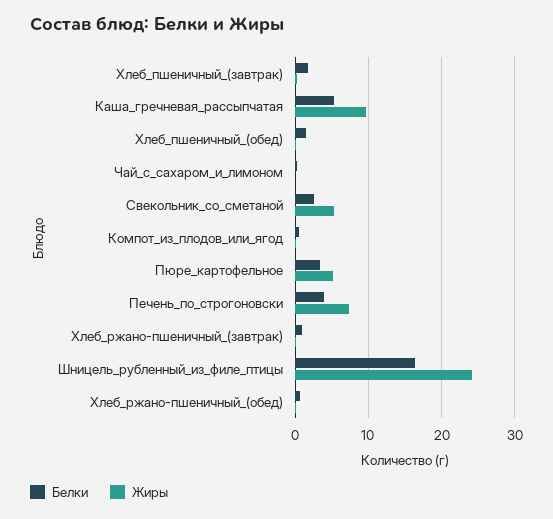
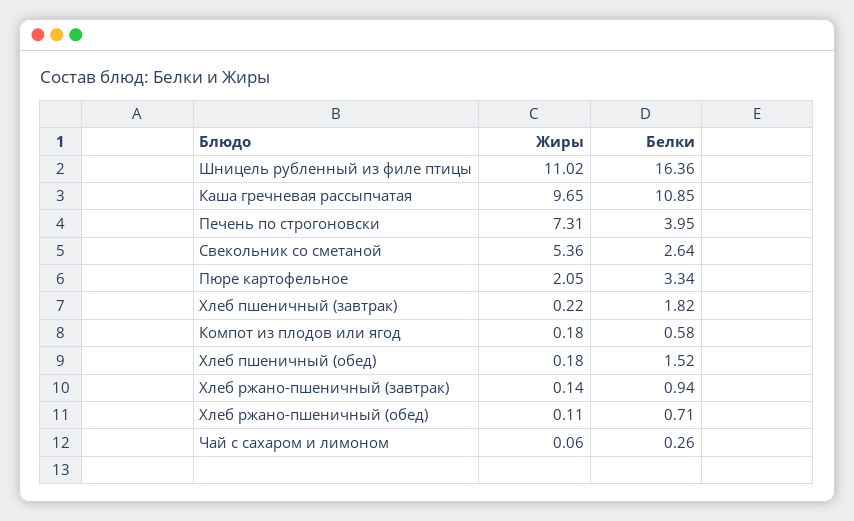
  {
    "Белки": {
      "Хлеб_пшеничный_(завтрак)": 1.82,
-     "Каша_гречневая_рассыпчатая": 5,
+     "Каша_гречневая_рассыпчатая": 10.85,
      "Хлеб_пшеничный_(обед)": 1.52,
      "Чай_с_сахаром_и_лимоном": 0.26,
      "Свекольник_со_сметаной": 2.64,
      "Компот_из_плодов_или_ягод": 0.58,
      "Пюре_картофельное": 3.34,
      "Печень_по_строгоновски": 3.95,
      "Хлеб_ржано-пшеничный_(завтрак)": 0.94,
      "Шницель_рубленный_из_филе_птицы": 16.36,
      "Хлеб_ржано-пшеничный_(обед)": 0.71
    },
    "Жиры": {
      "Хлеб_пшеничный_(завтрак)": 0.22,
      "Каша_гречневая_рассыпчатая": 9.65,
      "Хлеб_пшеничный_(обед)": 0.18,
      "Чай_с_сахаром_и_лимоном": 0.06,
      "Свекольник_со_сметаной": 5.36,
      "Компот_из_плодов_или_ягод": 0.18,
-     "Пюре_картофельное": 5,
+     "Пюре_картофельное": 2.05,
      "Печень_по_строгоновски": 7.31,
      "Хлеб_ржано-пшеничный_(завтрак)": 0.14,
-     "Шницель_рубленный_из_филе_птицы": 24,
+     "Шницель_рубленный_из_филе_птицы": 11.02,
      "Хлеб_ржано-пшеничный_(обед)": 0.11
    }
  }

